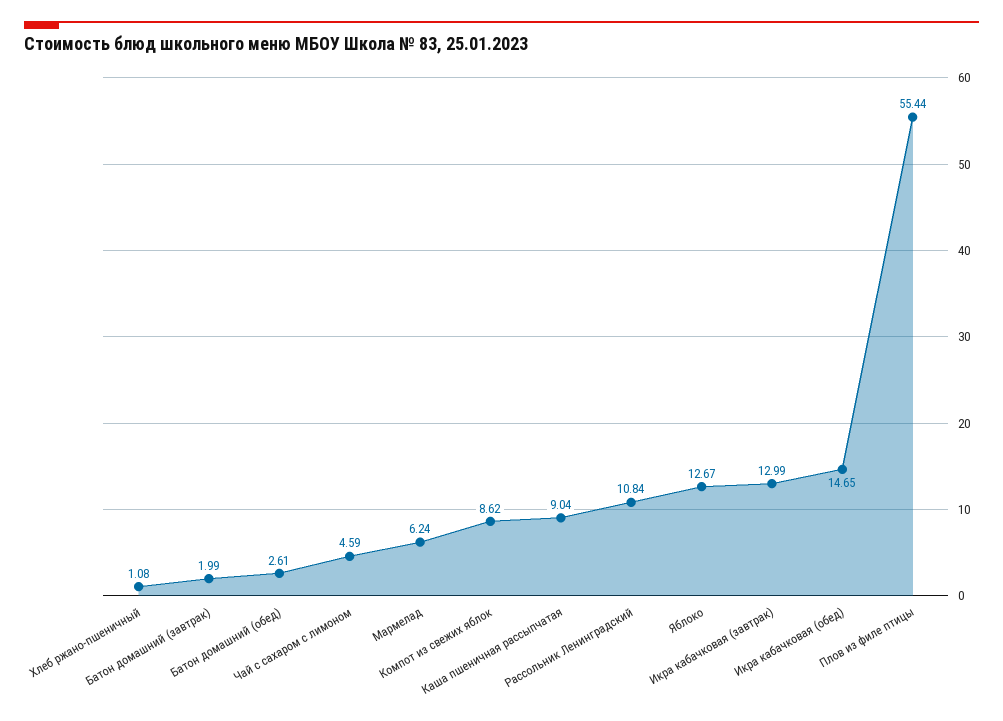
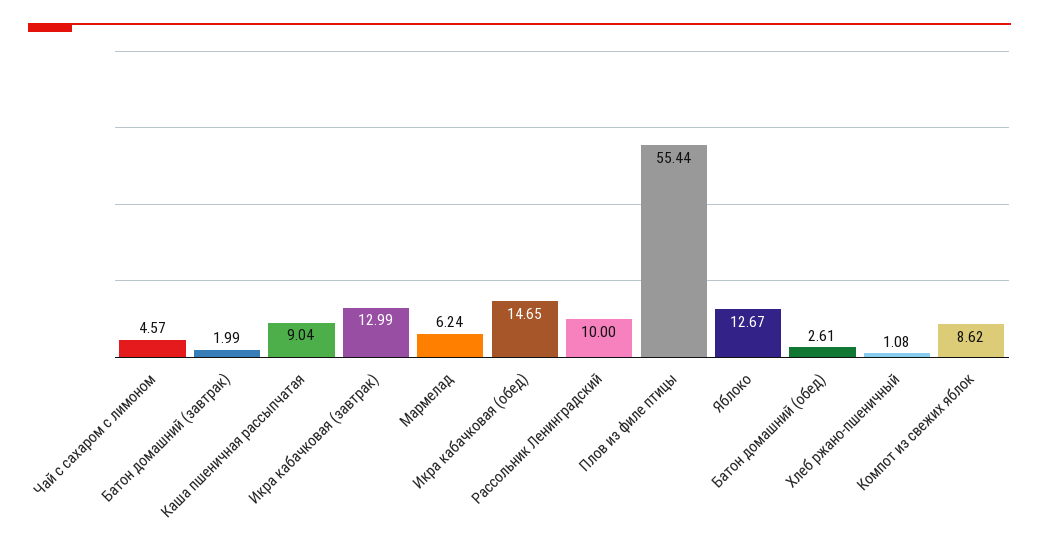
  {
    "Хлеб ржано-пшеничный": 1.08,
    "Батон домашний (завтрак)": 1.99,
    "Батон домашний (обед)": 2.61,
-   "Чай с сахаром с лимоном": 4.59,
+   "Чай с сахаром с лимоном": 4.57,
    "Мармелад": 6.24,
    "Компот из свежих яблок": 8.62,
    "Каша пшеничная рассыпчатая": 9.04,
-   "Рассольник Ленинградский": 10.84,
+   "Рассольник Ленинградский": 10,
    "Яблоко": 12.67,
    "Икра кабачковая (завтрак)": 12.99,
    "Икра кабачковая (обед)": 14.65,
    "Плов из филе птицы": 55.44
  }

